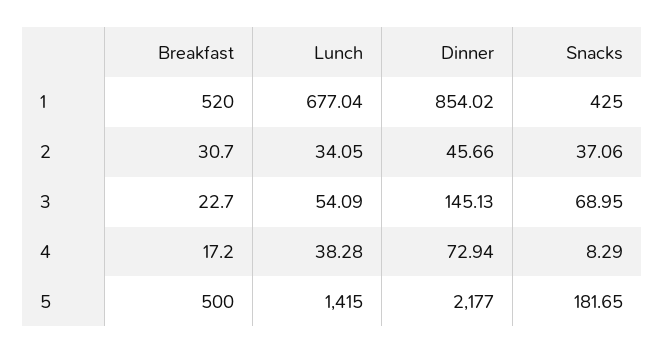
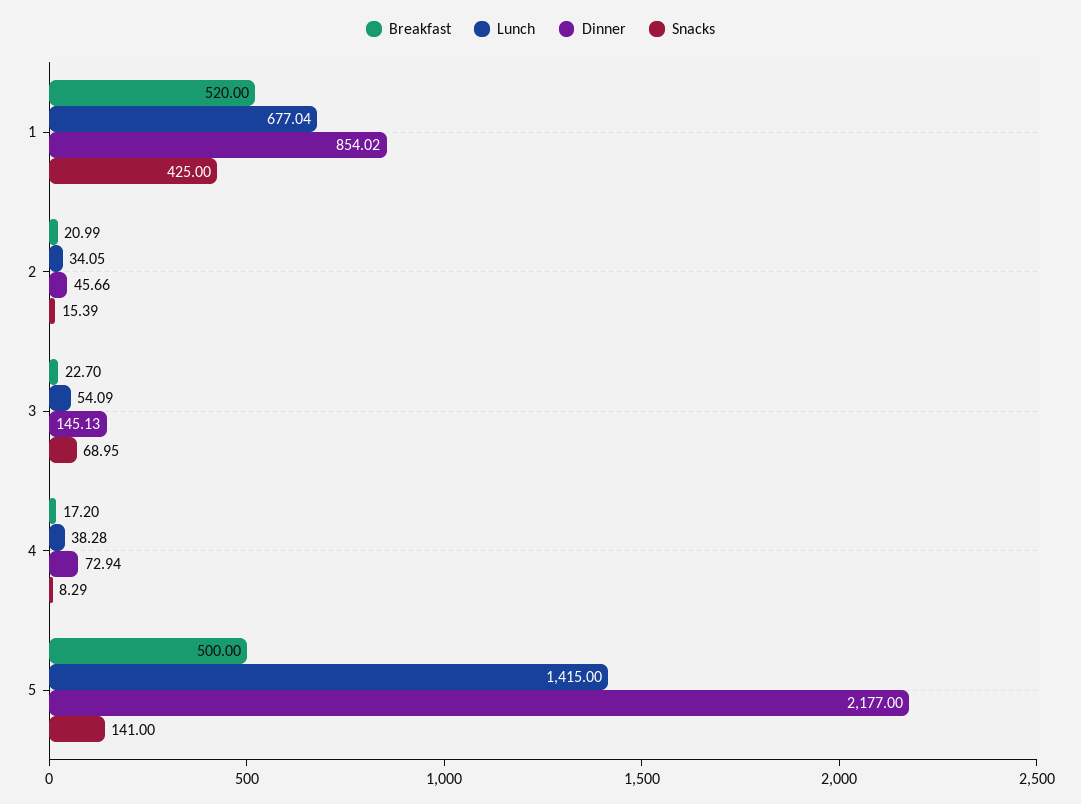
  {
    "Breakfast": {
      "1": 520,
-     "2": 30.7,
+     "2": 20.99,
      "3": 22.7,
      "4": 17.2,
      "5": 500
    },
    "Lunch": {
      "1": 677.04,
      "2": 34.05,
      "3": 54.09,
      "4": 38.28,
      "5": 1415
    },
    "Dinner": {
      "1": 854.02,
      "2": 45.66,
      "3": 145.13,
      "4": 72.94,
      "5": 2177
    },
    "Snacks": {
      "1": 425,
-     "2": 37.06,
+     "2": 15.39,
      "3": 68.95,
      "4": 8.29,
-     "5": 181.65
+     "5": 141
    }
  }

